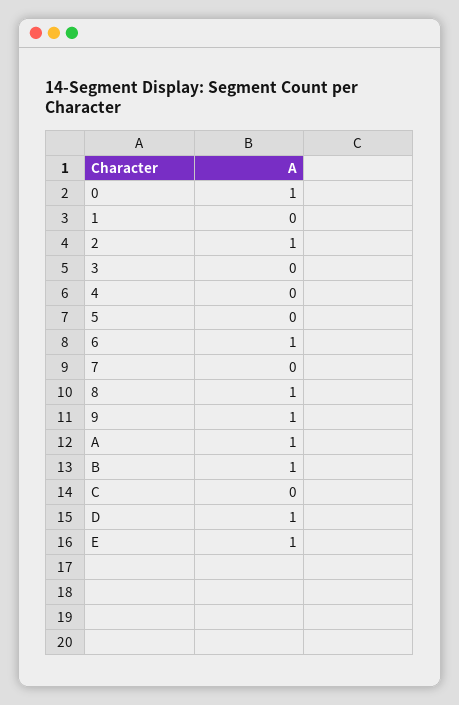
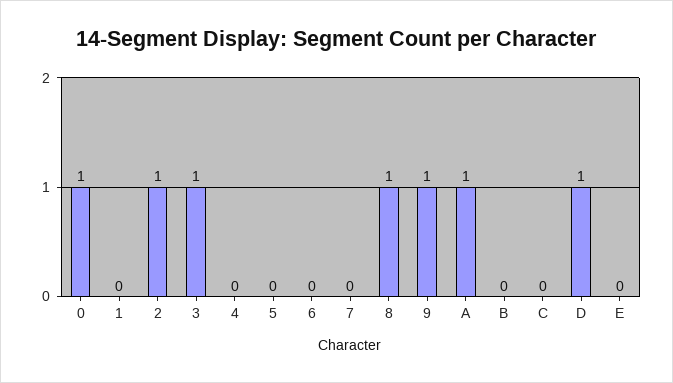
  {
    "0": 1,
    "1": 0,
    "2": 1,
-   "3": 0,
+   "3": 1,
    "4": 0,
    "5": 0,
-   "6": 1,
+   "6": 0,
    "7": 0,
    "8": 1,
    "9": 1,
    "A": 1,
-   "B": 1,
+   "B": 0,
    "C": 0,
    "D": 1,
-   "E": 1
+   "E": 0
  }

